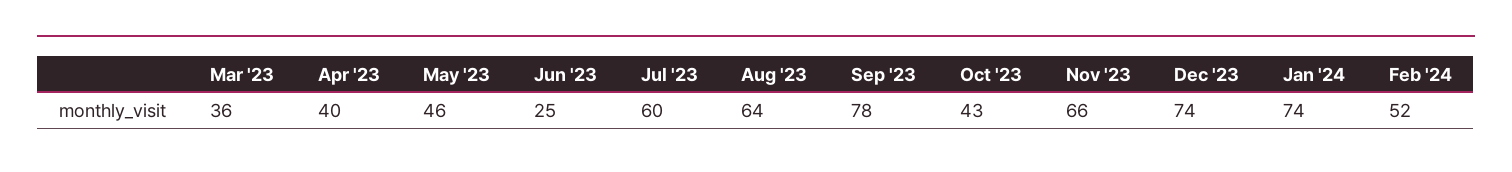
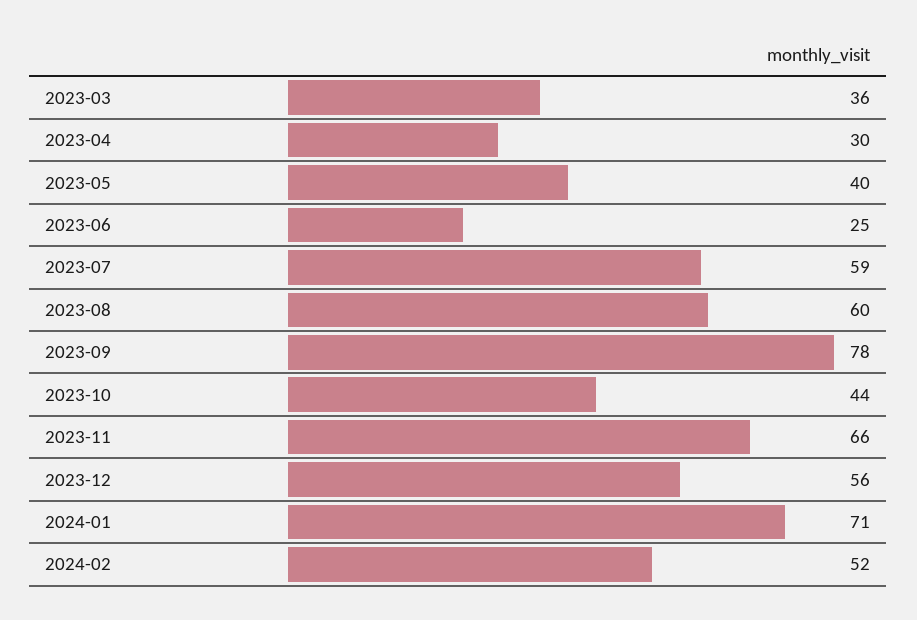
  {
    "Mar '23": 36,
-   "Apr '23": 40,
+   "Apr '23": 30,
-   "May '23": 46,
+   "May '23": 40,
    "Jun '23": 25,
-   "Jul '23": 60,
+   "Jul '23": 59,
-   "Aug '23": 64,
+   "Aug '23": 60,
    "Sep '23": 78,
-   "Oct '23": 43,
+   "Oct '23": 44,
    "Nov '23": 66,
-   "Dec '23": 74,
+   "Dec '23": 56,
-   "Jan '24": 74,
+   "Jan '24": 71,
    "Feb '24": 52
  }

